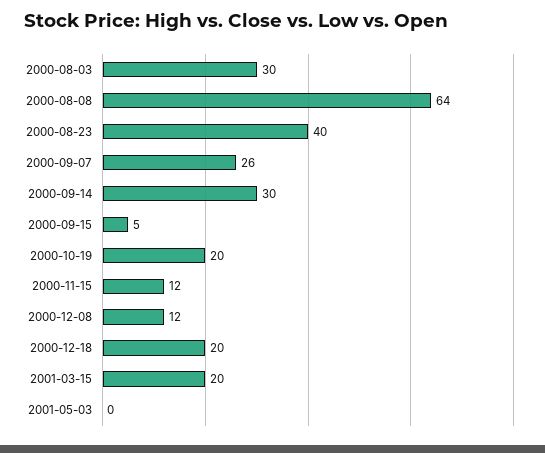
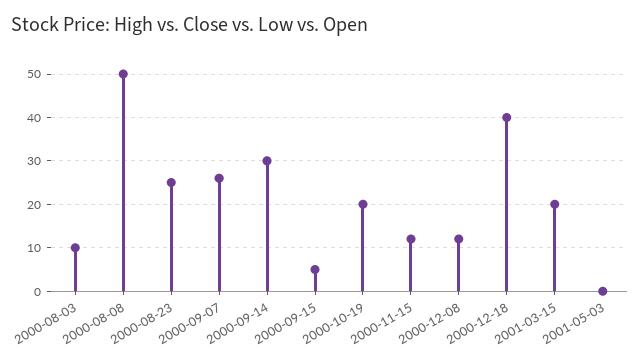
  {
-   "2000-08-03": 30,
+   "2000-08-03": 10,
-   "2000-08-08": 64,
+   "2000-08-08": 50,
-   "2000-08-23": 40,
+   "2000-08-23": 25,
    "2000-09-07": 26,
    "2000-09-14": 30,
    "2000-09-15": 5,
    "2000-10-19": 20,
    "2000-11-15": 12,
    "2000-12-08": 12,
-   "2000-12-18": 20,
+   "2000-12-18": 40,
    "2001-03-15": 20,
    "2001-05-03": 0
  }

